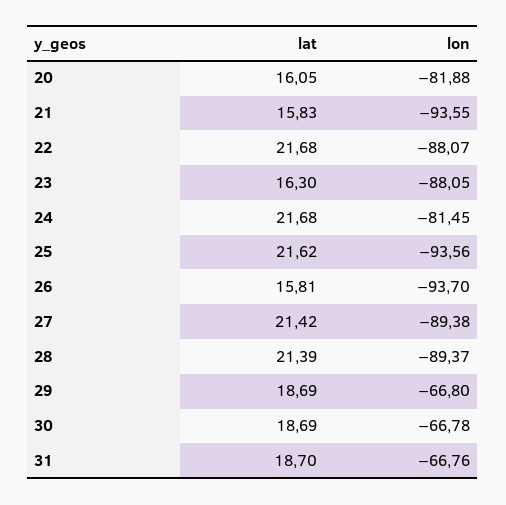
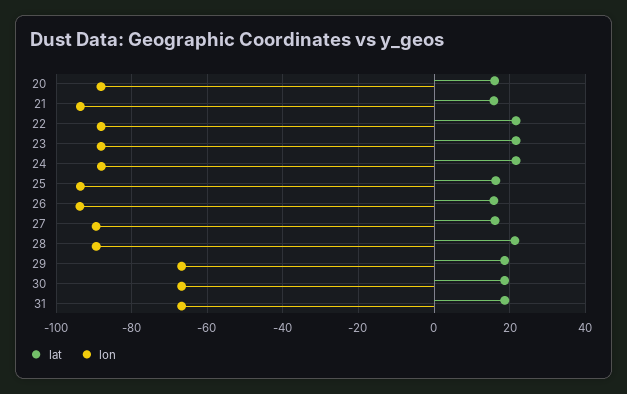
  {
    "lat": {
      "20": 16.05,
      "21": 15.83,
      "22": 21.68,
-     "23": 16.3,
+     "23": 22,
      "24": 21.68,
-     "25": 21.62,
+     "25": 16,
      "26": 15.81,
-     "27": 21.42,
+     "27": 16,
      "28": 21.39,
      "29": 18.69,
      "30": 18.69,
      "31": 18.7
    },
    "lon": {
-     "20": -81.88,
+     "20": -88,
      "21": -93.55,
      "22": -88.07,
      "23": -88.05,
-     "24": -81.45,
+     "24": -88,
      "25": -93.56,
      "26": -93.7,
      "27": -89.38,
      "28": -89.37,
      "29": -66.8,
      "30": -66.78,
      "31": -66.76
    }
  }

